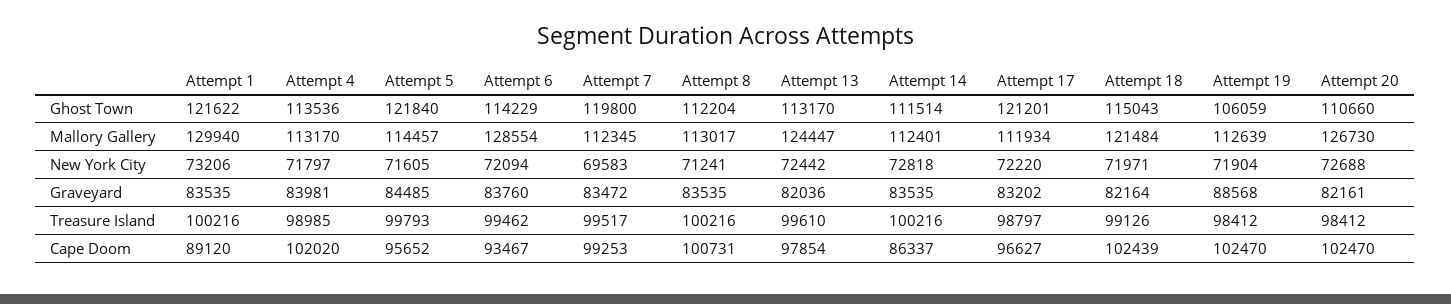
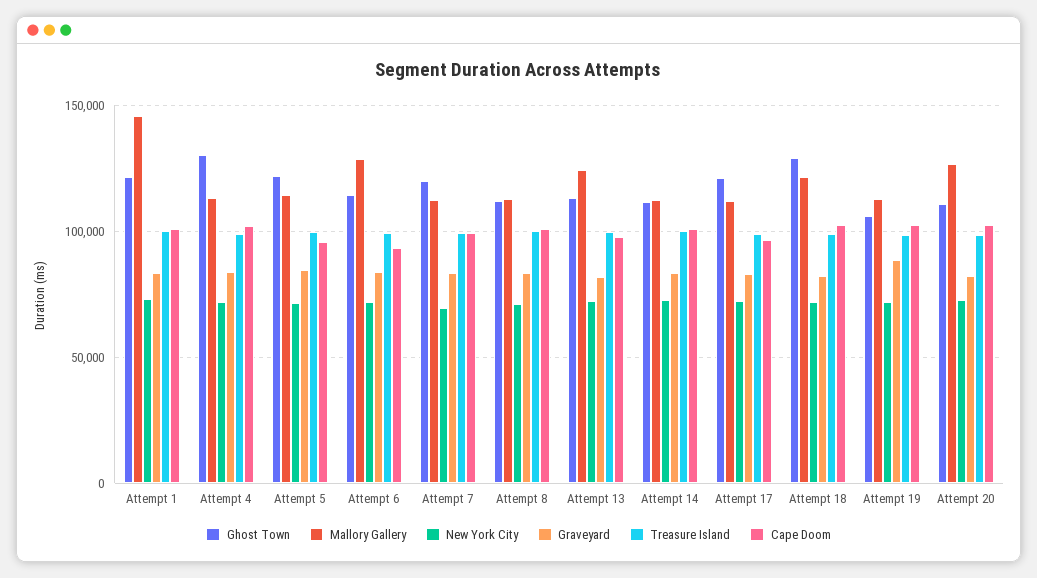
  {
    "Ghost Town": {
      "Attempt 1": 121622,
-     "Attempt 4": 113536,
+     "Attempt 4": 130000,
      "Attempt 5": 121840,
      "Attempt 6": 114229,
      "Attempt 7": 119800,
      "Attempt 8": 112204,
      "Attempt 13": 113170,
      "Attempt 14": 111514,
      "Attempt 17": 121201,
-     "Attempt 18": 115043,
+     "Attempt 18": 130000,
      "Attempt 19": 106059,
      "Attempt 20": 110660
    },
    "Mallory Gallery": {
-     "Attempt 1": 129940,
+     "Attempt 1": 145000,
      "Attempt 4": 113170,
      "Attempt 5": 114457,
      "Attempt 6": 128554,
      "Attempt 7": 112345,
      "Attempt 8": 113017,
      "Attempt 13": 124447,
      "Attempt 14": 112401,
      "Attempt 17": 111934,
      "Attempt 18": 121484,
      "Attempt 19": 112639,
      "Attempt 20": 126730
    },
    "New York City": {
      "Attempt 1": 73206,
      "Attempt 4": 71797,
      "Attempt 5": 71605,
      "Attempt 6": 72094,
      "Attempt 7": 69583,
      "Attempt 8": 71241,
      "Attempt 13": 72442,
      "Attempt 14": 72818,
      "Attempt 17": 72220,
      "Attempt 18": 71971,
      "Attempt 19": 71904,
      "Attempt 20": 72688
    },
    "Graveyard": {
      "Attempt 1": 83535,
      "Attempt 4": 83981,
      "Attempt 5": 84485,
      "Attempt 6": 83760,
      "Attempt 7": 83472,
      "Attempt 8": 83535,
      "Attempt 13": 82036,
      "Attempt 14": 83535,
      "Attempt 17": 83202,
      "Attempt 18": 82164,
      "Attempt 19": 88568,
      "Attempt 20": 82161
    },
    "Treasure Island": {
      "Attempt 1": 100216,
      "Attempt 4": 98985,
      "Attempt 5": 99793,
      "Attempt 6": 99462,
      "Attempt 7": 99517,
      "Attempt 8": 100216,
      "Attempt 13": 99610,
      "Attempt 14": 100216,
      "Attempt 17": 98797,
      "Attempt 18": 99126,
      "Attempt 19": 98412,
      "Attempt 20": 98412
    },
    "Cape Doom": {
-     "Attempt 1": 89120,
+     "Attempt 1": 100000,
      "Attempt 4": 102020,
      "Attempt 5": 95652,
      "Attempt 6": 93467,
      "Attempt 7": 99253,
      "Attempt 8": 100731,
      "Attempt 13": 97854,
-     "Attempt 14": 86337,
+     "Attempt 14": 100000,
      "Attempt 17": 96627,
      "Attempt 18": 102439,
      "Attempt 19": 102470,
      "Attempt 20": 102470
    }
  }

